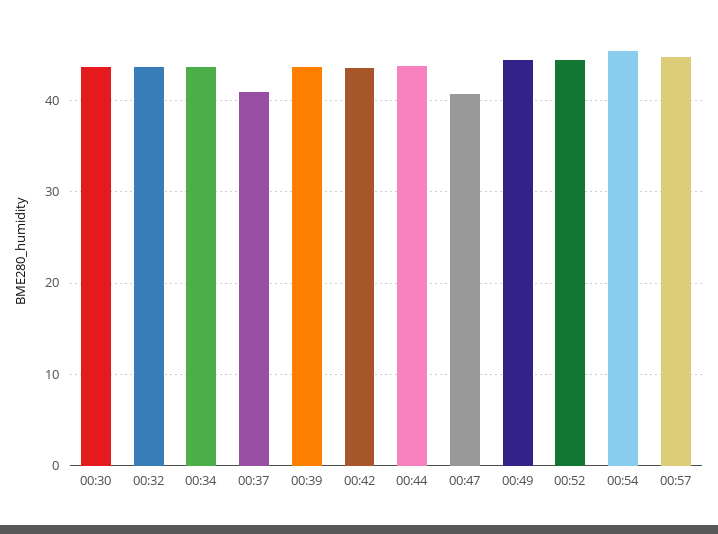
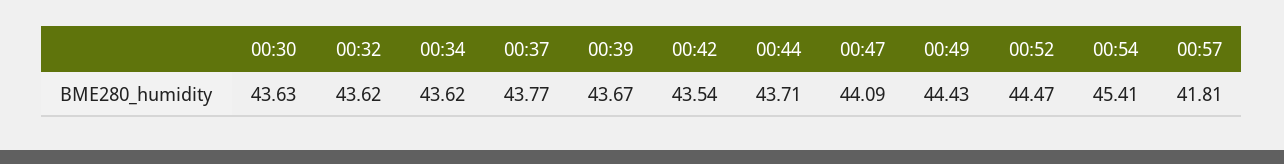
  {
    "00:30": 43.63,
    "00:32": 43.62,
    "00:34": 43.62,
-   "00:37": 41,
+   "00:37": 43.77,
    "00:39": 43.67,
    "00:42": 43.54,
    "00:44": 43.71,
-   "00:47": 41,
+   "00:47": 44.09,
    "00:49": 44.43,
    "00:52": 44.47,
    "00:54": 45.41,
-   "00:57": 45
+   "00:57": 41.81
  }

